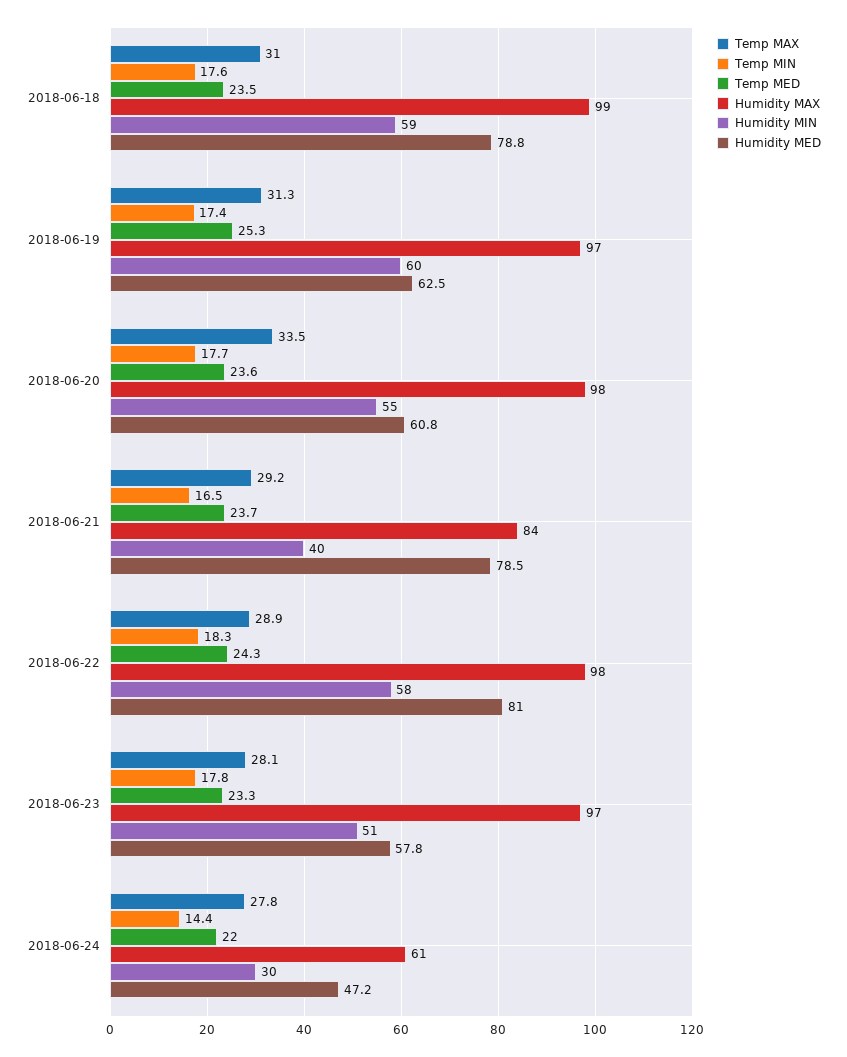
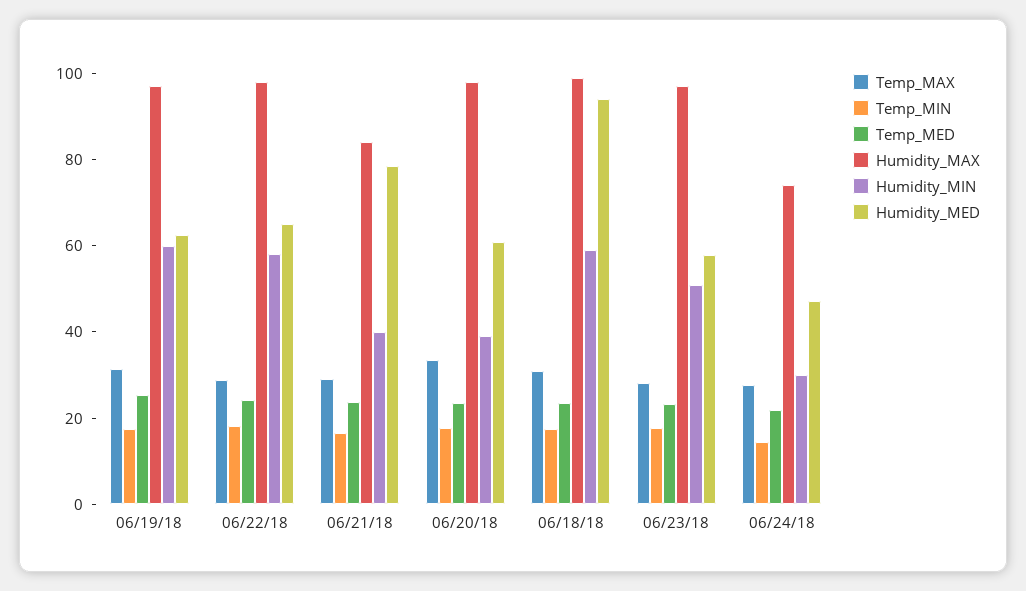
  {
    "Temp MAX": {
      "2018-06-18": 31,
      "2018-06-19": 31.3,
      "2018-06-20": 33.5,
      "2018-06-21": 29.2,
      "2018-06-22": 28.9,
      "2018-06-23": 28.1,
      "2018-06-24": 27.8
    },
    "Temp MIN": {
      "2018-06-18": 17.6,
      "2018-06-19": 17.4,
      "2018-06-20": 17.7,
      "2018-06-21": 16.5,
      "2018-06-22": 18.3,
      "2018-06-23": 17.8,
      "2018-06-24": 14.4
    },
    "Temp MED": {
      "2018-06-18": 23.5,
      "2018-06-19": 25.3,
      "2018-06-20": 23.6,
      "2018-06-21": 23.7,
      "2018-06-22": 24.3,
      "2018-06-23": 23.3,
      "2018-06-24": 22
    },
    "Humidity MAX": {
      "2018-06-18": 99,
      "2018-06-19": 97,
      "2018-06-20": 98,
      "2018-06-21": 84,
      "2018-06-22": 98,
      "2018-06-23": 97,
-     "2018-06-24": 61
+     "2018-06-24": 75
    },
    "Humidity MIN": {
      "2018-06-18": 59,
      "2018-06-19": 60,
-     "2018-06-20": 55,
+     "2018-06-20": 40,
      "2018-06-21": 40,
      "2018-06-22": 58,
      "2018-06-23": 51,
      "2018-06-24": 30
    },
    "Humidity MED": {
-     "2018-06-18": 78.8,
+     "2018-06-18": 95,
      "2018-06-19": 62.5,
      "2018-06-20": 60.8,
      "2018-06-21": 78.5,
-     "2018-06-22": 81,
+     "2018-06-22": 65,
      "2018-06-23": 57.8,
      "2018-06-24": 47.2
    }
  }

